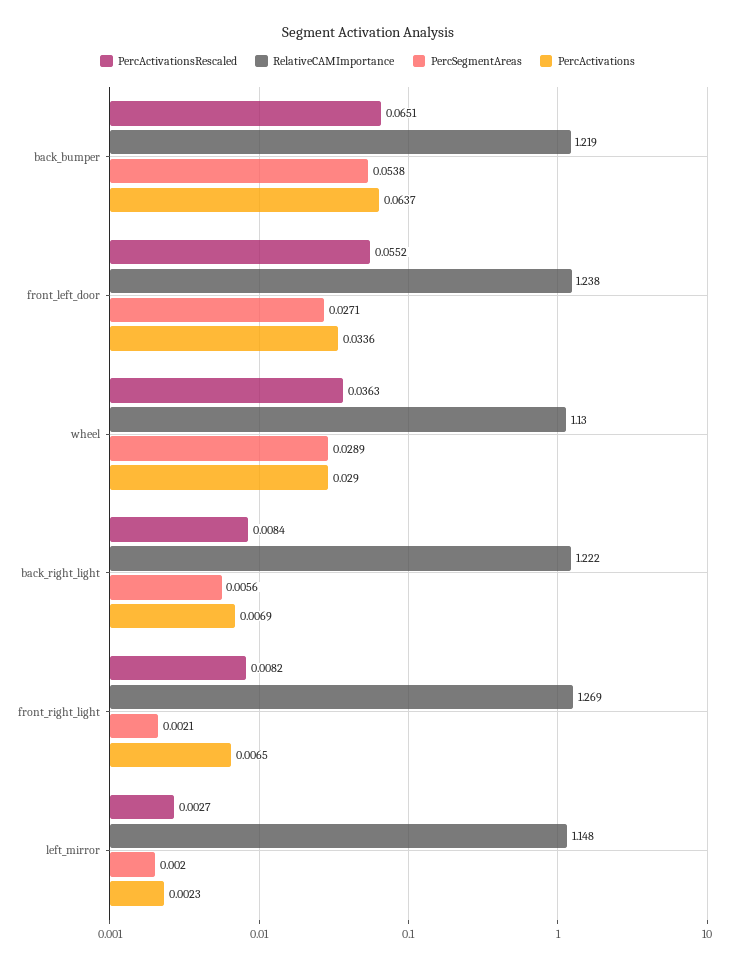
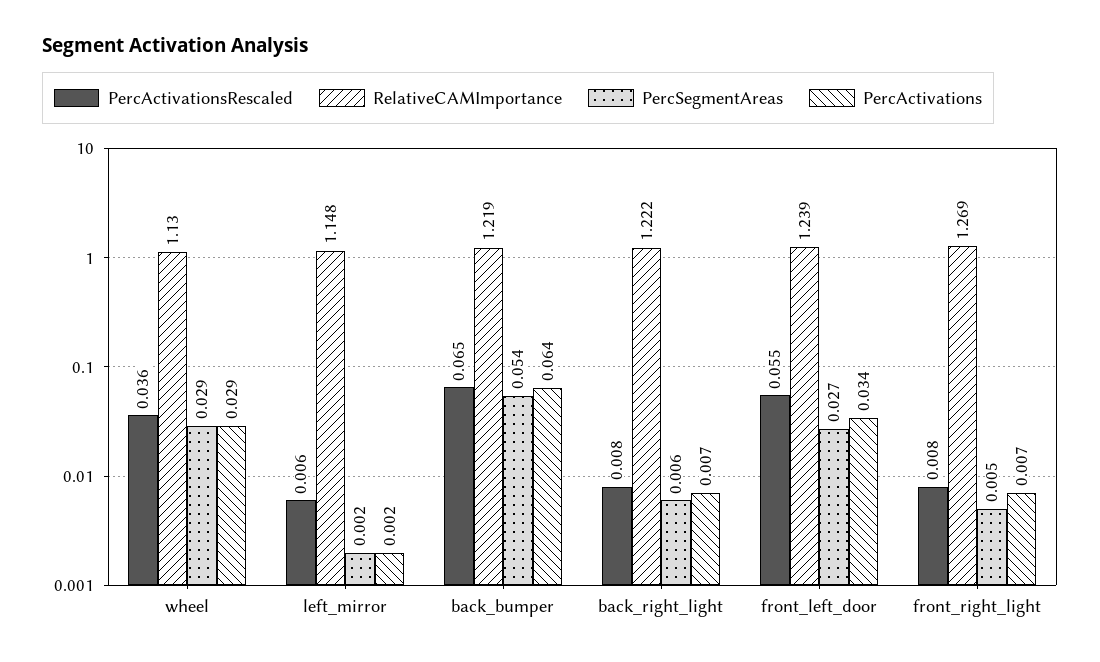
  {
    "PercActivationsRescaled": {
      "back_bumper": 0.0651,
      "front_left_door": 0.0552,
      "wheel": 0.0363,
      "back_right_light": 0.0084,
      "front_right_light": 0.0082,
-     "left_mirror": 0.0027
+     "left_mirror": 0.006
    },
    "RelativeCAMImportance": {
      "back_bumper": 1.219,
-     "front_left_door": 1.238,
+     "front_left_door": 1.239,
      "wheel": 1.13,
      "back_right_light": 1.222,
      "front_right_light": 1.269,
      "left_mirror": 1.148
    },
    "PercSegmentAreas": {
      "back_bumper": 0.0538,
      "front_left_door": 0.0271,
      "wheel": 0.0289,
      "back_right_light": 0.0056,
-     "front_right_light": 0.0021,
+     "front_right_light": 0.005,
      "left_mirror": 0.002
    },
    "PercActivations": {
      "back_bumper": 0.0637,
      "front_left_door": 0.0336,
      "wheel": 0.029,
      "back_right_light": 0.0069,
      "front_right_light": 0.0065,
      "left_mirror": 0.0023
    }
  }

